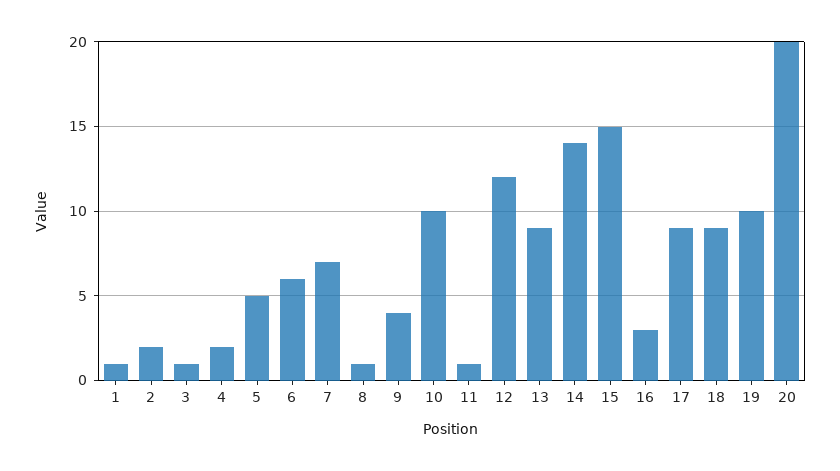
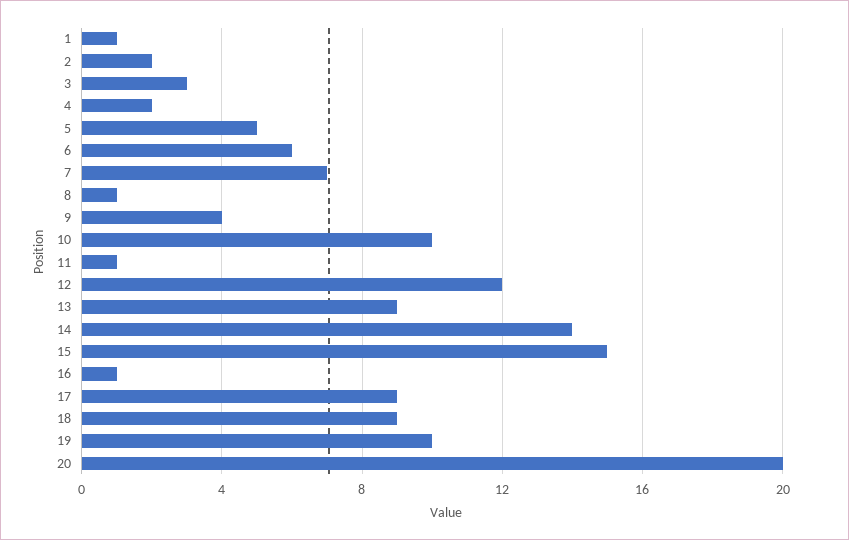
  {
    "1": 1,
    "2": 2,
-   "3": 1,
+   "3": 3,
    "4": 2,
    "5": 5,
    "6": 6,
    "7": 7,
    "8": 1,
    "9": 4,
    "10": 10,
    "11": 1,
    "12": 12,
    "13": 9,
    "14": 14,
    "15": 15,
-   "16": 3,
+   "16": 1,
    "17": 9,
    "18": 9,
    "19": 10,
    "20": 20
  }

